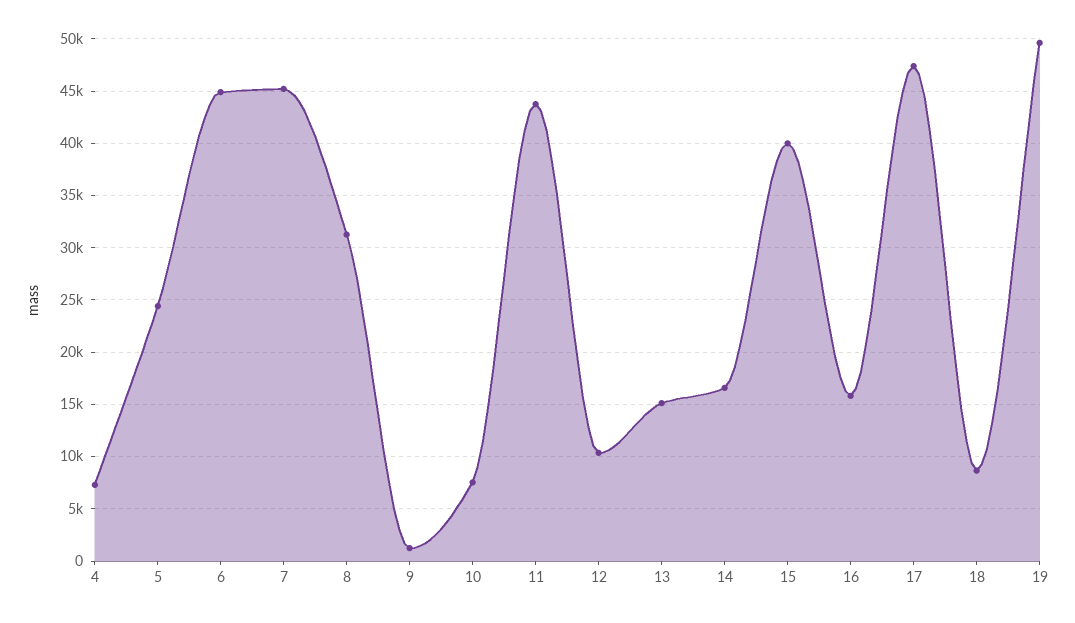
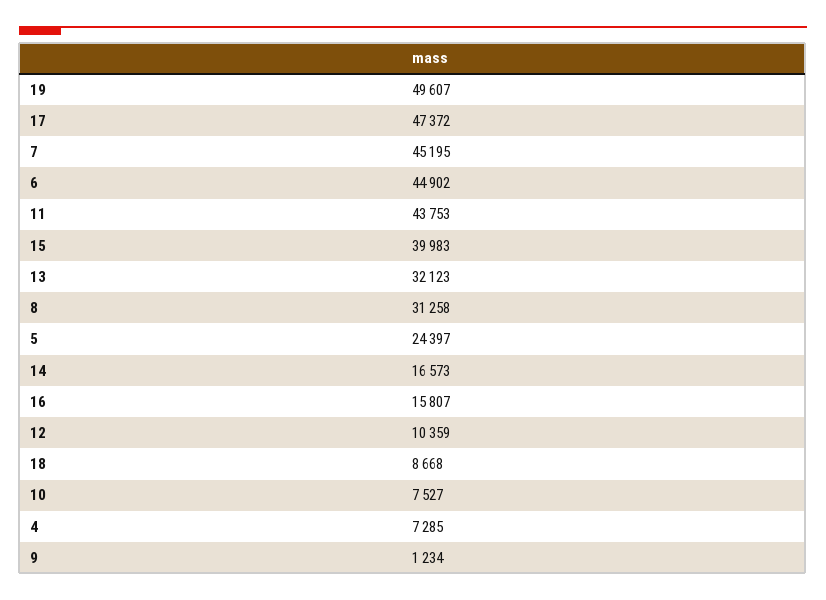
  {
    "4": 7285,
    "5": 24397,
    "6": 44902,
    "7": 45195,
    "8": 31258,
    "9": 1234,
    "10": 7527,
    "11": 43753,
    "12": 10359,
-   "13": 15000,
+   "13": 32123,
    "14": 16573,
    "15": 39983,
    "16": 15807,
    "17": 47372,
    "18": 8668,
    "19": 49607
  }

